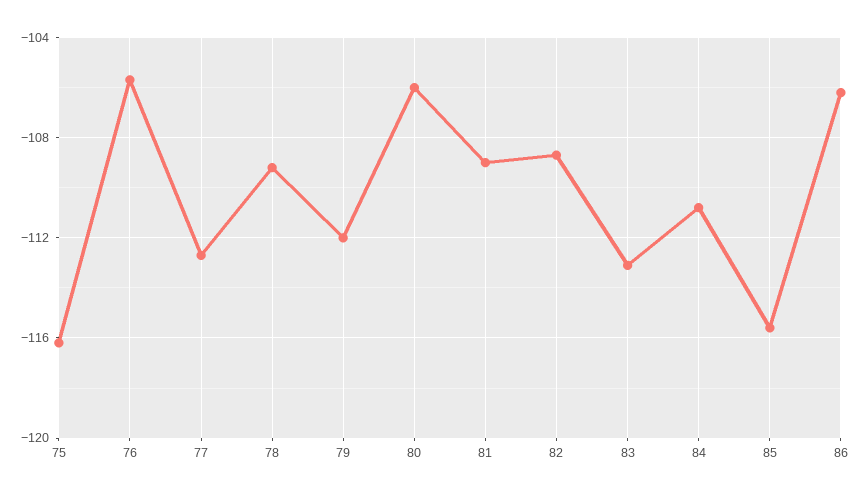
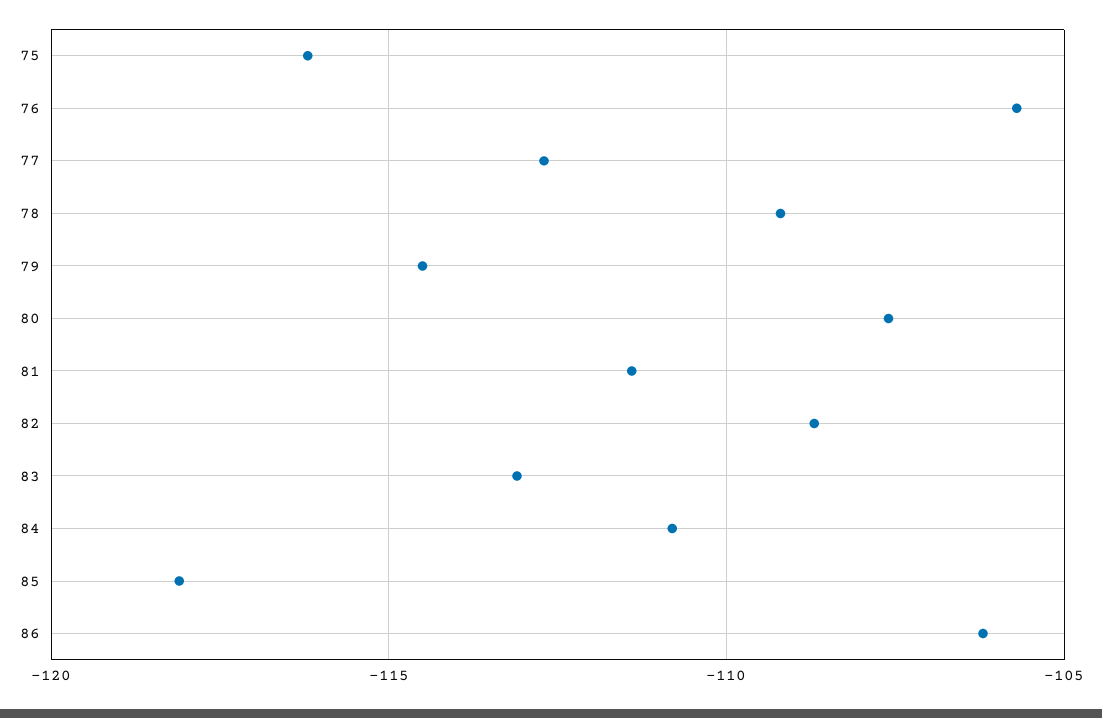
  {
    "75": -116,
    "76": -105.5,
    "77": -112.5,
    "78": -109,
-   "79": -112,
+   "79": -114.5,
-   "80": -106,
+   "80": -107.5,
-   "81": -109,
+   "81": -111.5,
    "82": -108.5,
    "83": -113,
    "84": -111,
-   "85": -115.5,
+   "85": -118,
    "86": -106
  }

